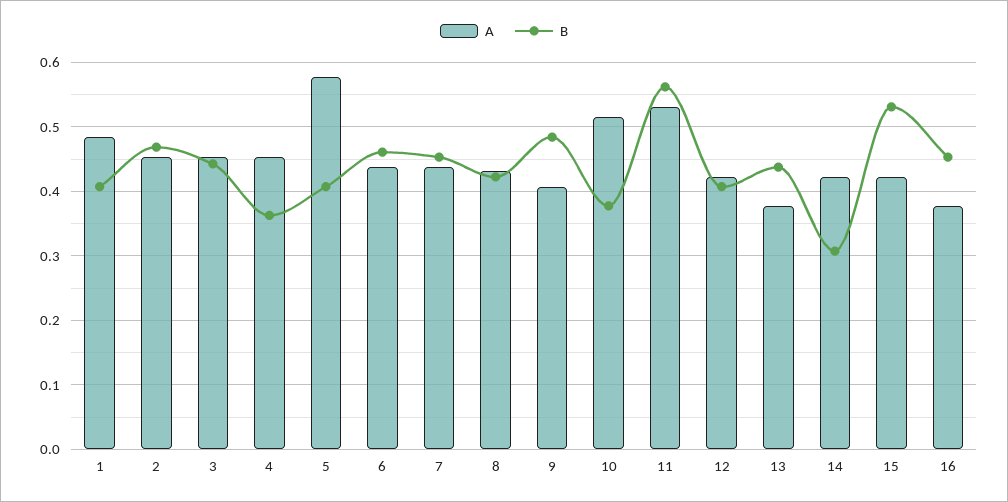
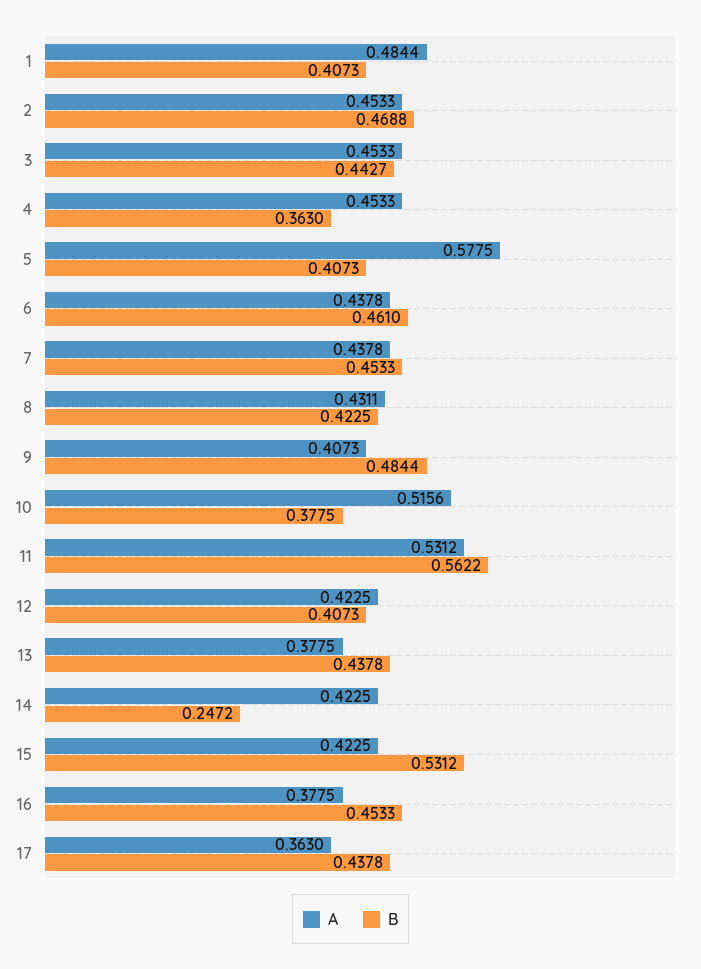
  {
    "A": {
      "1": 0.4844,
      "2": 0.4533,
      "3": 0.4533,
      "4": 0.4533,
      "5": 0.5775,
      "6": 0.4378,
      "7": 0.4378,
      "8": 0.4311,
      "9": 0.4073,
      "10": 0.5156,
      "11": 0.5312,
      "12": 0.4225,
      "13": 0.3775,
      "14": 0.4225,
      "15": 0.4225,
-     "16": 0.3775
+     "16": 0.3775,
+     "17": 0.363
    },
    "B": {
      "1": 0.4073,
      "2": 0.4688,
      "3": 0.4427,
      "4": 0.363,
      "5": 0.4073,
      "6": 0.461,
      "7": 0.4533,
      "8": 0.4225,
      "9": 0.4844,
      "10": 0.3775,
      "11": 0.5622,
      "12": 0.4073,
      "13": 0.4378,
-     "14": 0.31,
+     "14": 0.2472,
      "15": 0.5312,
-     "16": 0.4533
+     "16": 0.4533,
+     "17": 0.4378
    }
  }

